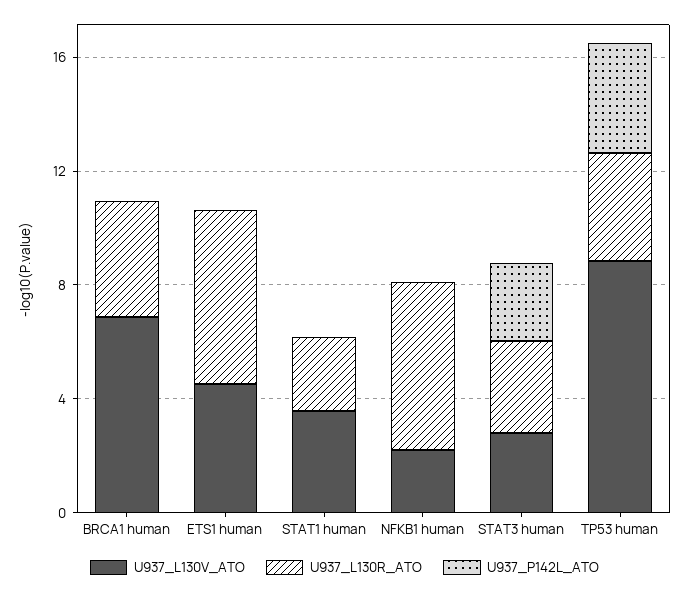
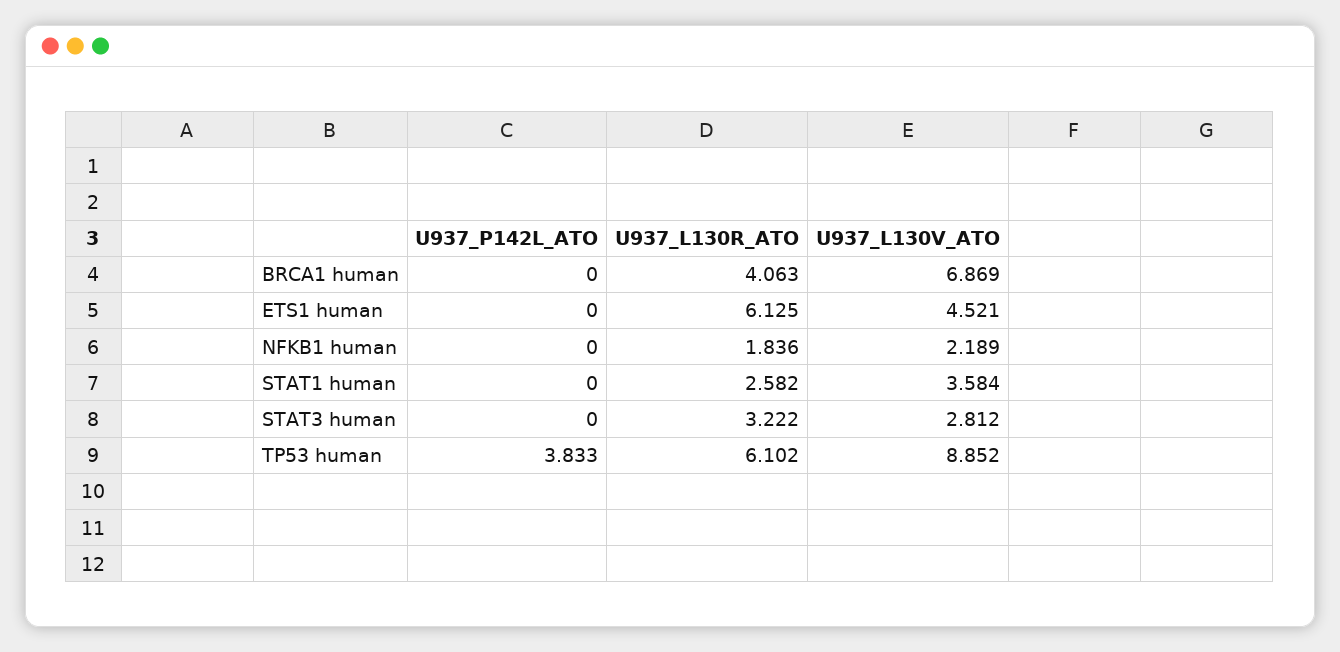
  {
    "U937_L130V_ATO": {
      "BRCA1 human": 6.869,
      "ETS1 human": 4.521,
      "STAT1 human": 3.584,
      "NFKB1 human": 2.189,
      "STAT3 human": 2.812,
      "TP53 human": 8.852
    },
    "U937_L130R_ATO": {
      "BRCA1 human": 4.063,
      "ETS1 human": 6.125,
      "STAT1 human": 2.582,
-     "NFKB1 human": 6,
+     "NFKB1 human": 1.836,
      "STAT3 human": 3.222,
-     "TP53 human": 4
+     "TP53 human": 6.102
    },
    "U937_P142L_ATO": {
      "BRCA1 human": 0,
      "ETS1 human": 0,
      "STAT1 human": 0,
      "NFKB1 human": 0,
-     "STAT3 human": 3,
+     "STAT3 human": 0,
      "TP53 human": 3.833
    }
  }

